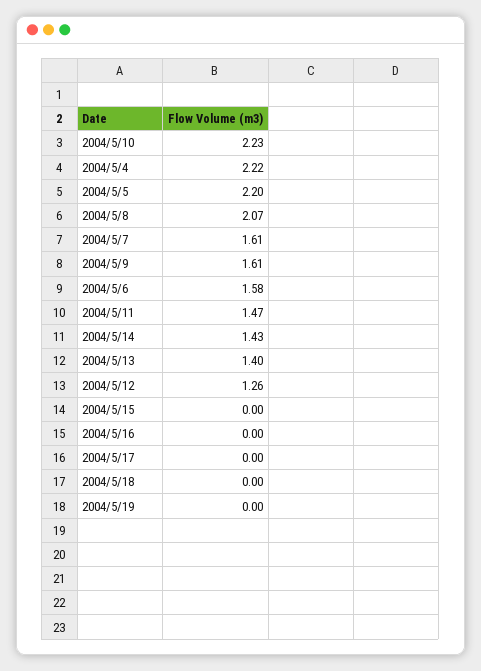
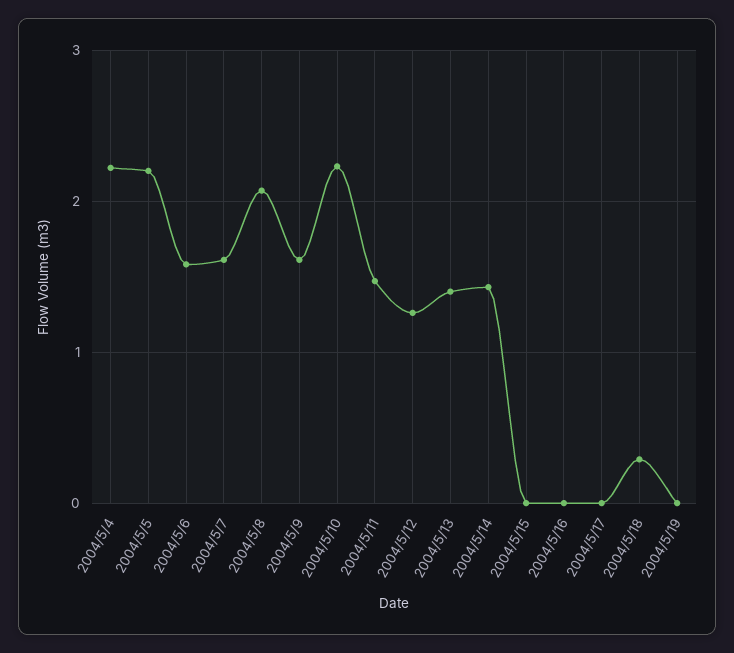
  {
    "2004/5/10": 2.23,
    "2004/5/4": 2.22,
    "2004/5/5": 2.2,
    "2004/5/8": 2.07,
    "2004/5/7": 1.61,
    "2004/5/9": 1.61,
    "2004/5/6": 1.58,
    "2004/5/11": 1.47,
    "2004/5/14": 1.43,
    "2004/5/13": 1.4,
    "2004/5/12": 1.26,
    "2004/5/15": 0,
    "2004/5/16": 0,
    "2004/5/17": 0,
-   "2004/5/18": 0,
+   "2004/5/18": 0.3,
    "2004/5/19": 0
  }

